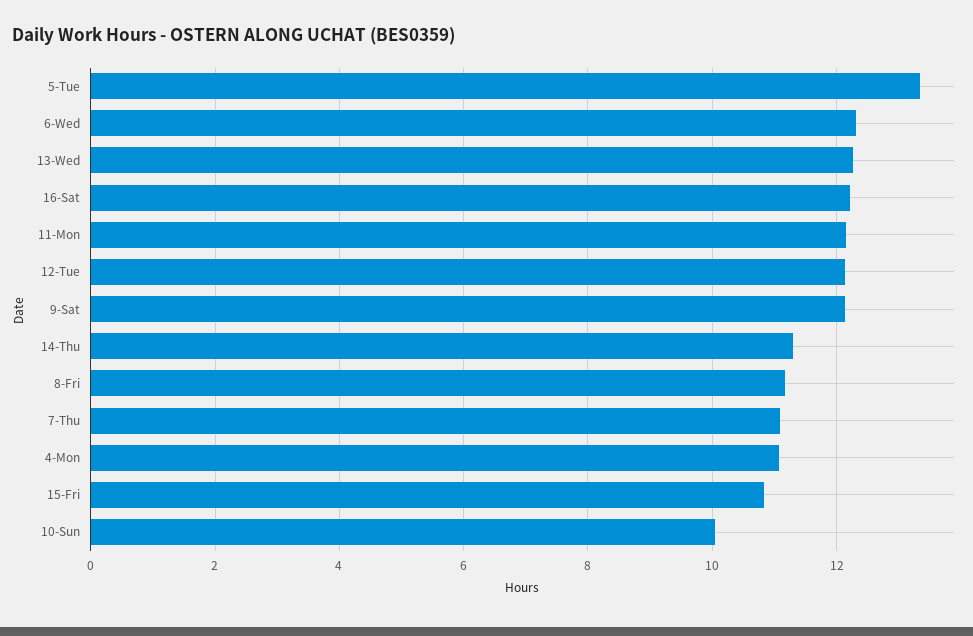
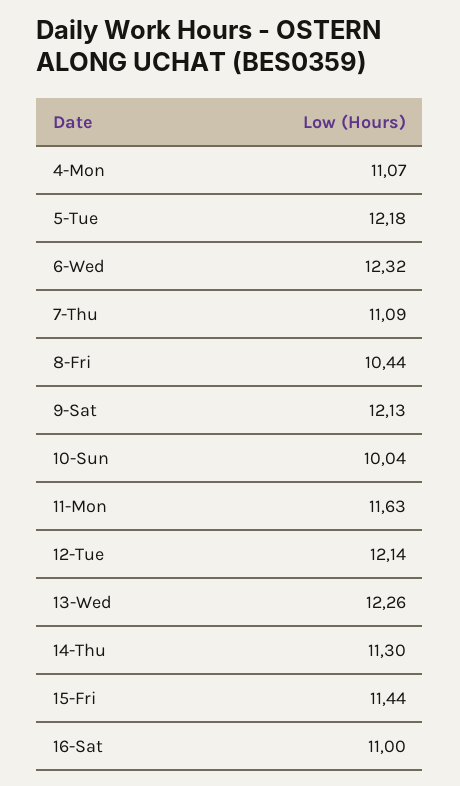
  {
-   "5-Tue": 13.4,
+   "5-Tue": 12.18,
    "6-Wed": 12.32,
    "13-Wed": 12.26,
-   "16-Sat": 12.2,
+   "16-Sat": 11,
-   "11-Mon": 12.2,
+   "11-Mon": 11.63,
    "12-Tue": 12.14,
    "9-Sat": 12.13,
    "14-Thu": 11.3,
-   "8-Fri": 11.2,
+   "8-Fri": 10.44,
    "7-Thu": 11.09,
    "4-Mon": 11.07,
-   "15-Fri": 10.8,
+   "15-Fri": 11.44,
    "10-Sun": 10.04
  }

